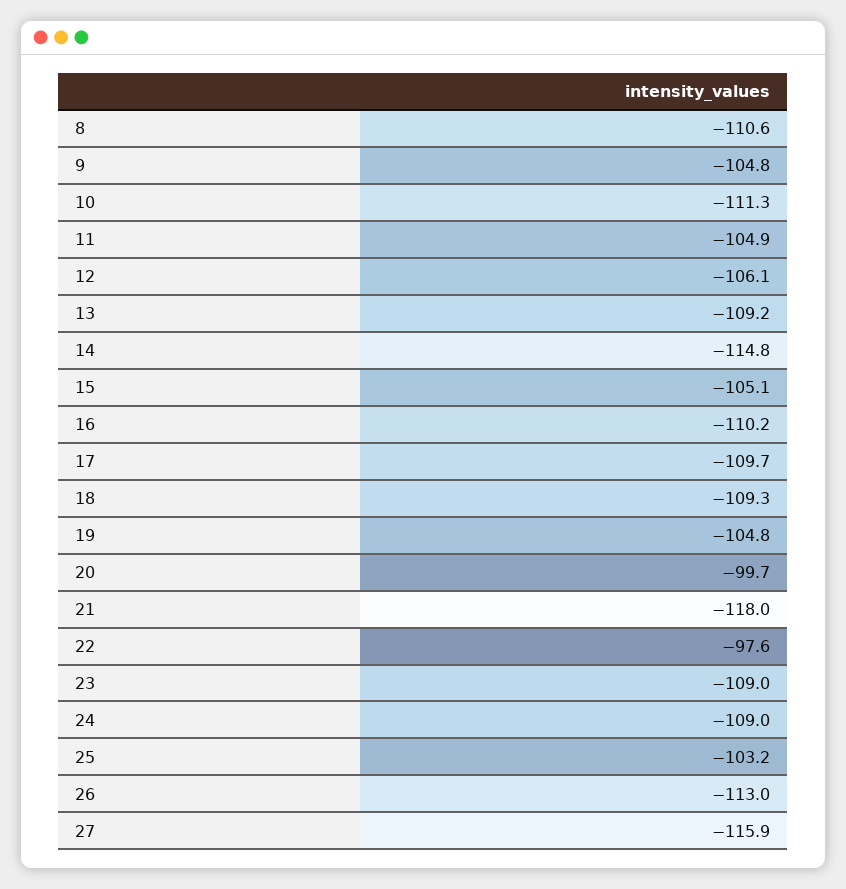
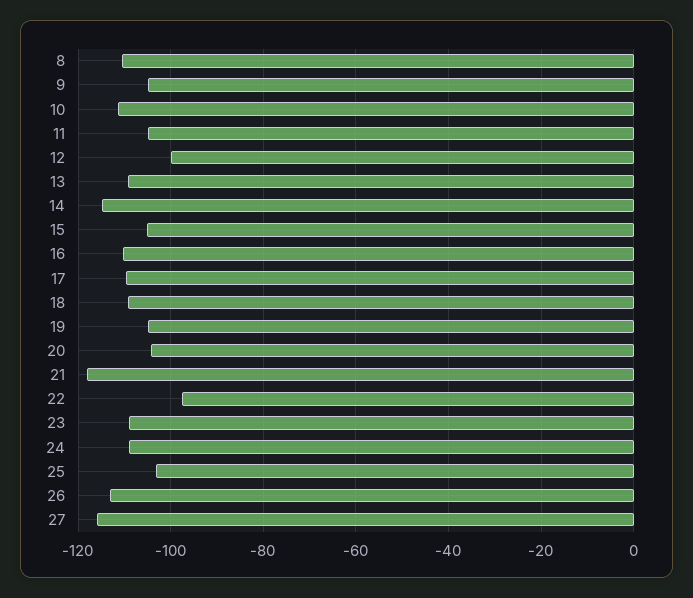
  {
    "8": -110.6,
    "9": -104.8,
    "10": -111.3,
    "11": -104.9,
-   "12": -106.1,
+   "12": -100,
    "13": -109.2,
    "14": -114.8,
    "15": -105.1,
    "16": -110.2,
    "17": -109.7,
    "18": -109.3,
    "19": -104.8,
-   "20": -99.7,
+   "20": -104,
    "21": -118,
    "22": -97.6,
    "23": -109,
    "24": -109,
    "25": -103.2,
    "26": -113,
    "27": -115.9
  }

